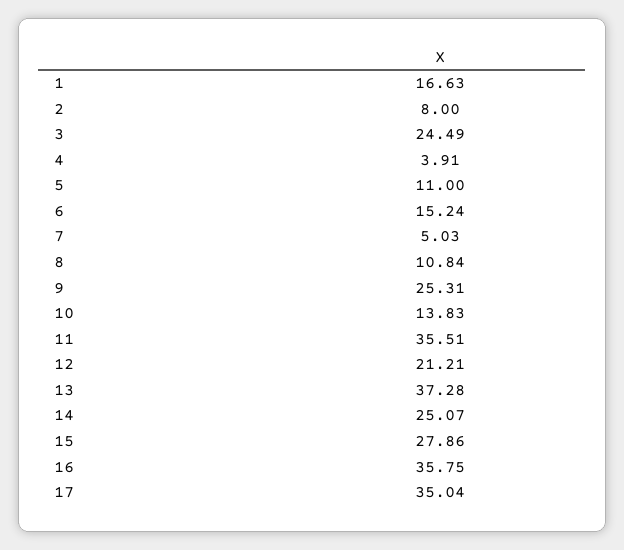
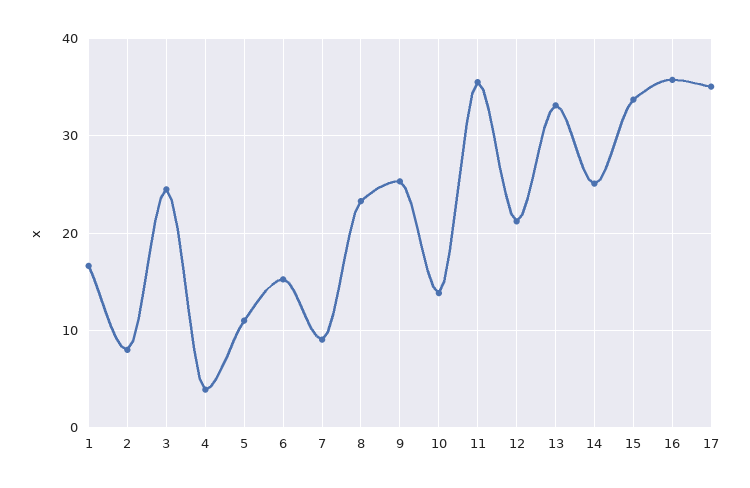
  {
    "1": 16.63,
    "2": 8,
    "3": 24.49,
    "4": 3.91,
    "5": 11,
    "6": 15.24,
-   "7": 5.03,
+   "7": 9,
-   "8": 10.84,
+   "8": 23,
    "9": 25.31,
    "10": 13.83,
    "11": 35.51,
    "12": 21.21,
-   "13": 37.28,
+   "13": 33,
    "14": 25.07,
-   "15": 27.86,
+   "15": 34,
    "16": 35.75,
    "17": 35.04
  }

